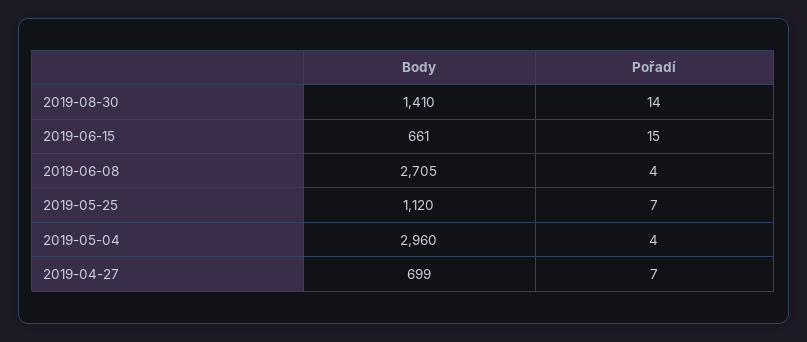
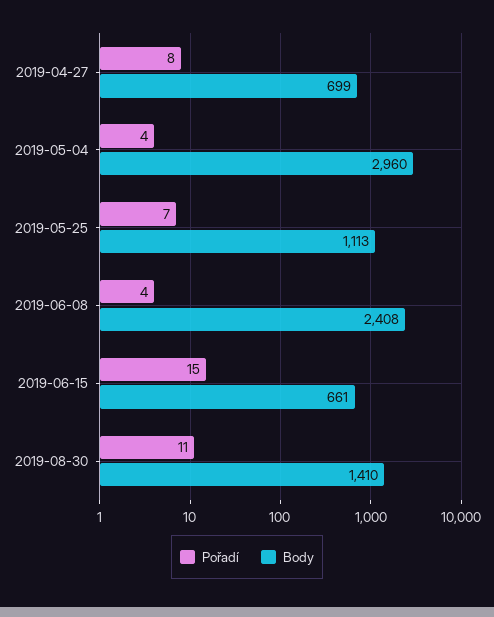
  {
    "Body": {
      "2019-08-30": 1410,
      "2019-06-15": 661,
-     "2019-06-08": 2705,
+     "2019-06-08": 2408,
-     "2019-05-25": 1120,
+     "2019-05-25": 1113,
      "2019-05-04": 2960,
      "2019-04-27": 699
    },
    "Pořadí": {
-     "2019-08-30": 14,
+     "2019-08-30": 11,
      "2019-06-15": 15,
      "2019-06-08": 4,
      "2019-05-25": 7,
      "2019-05-04": 4,
-     "2019-04-27": 7
+     "2019-04-27": 8
    }
  }

